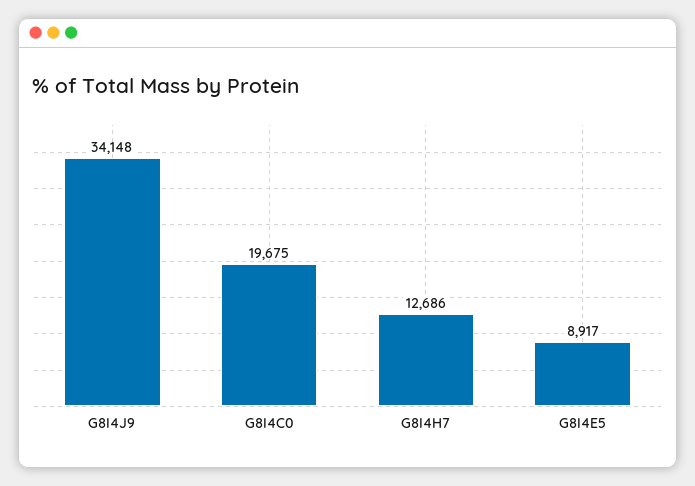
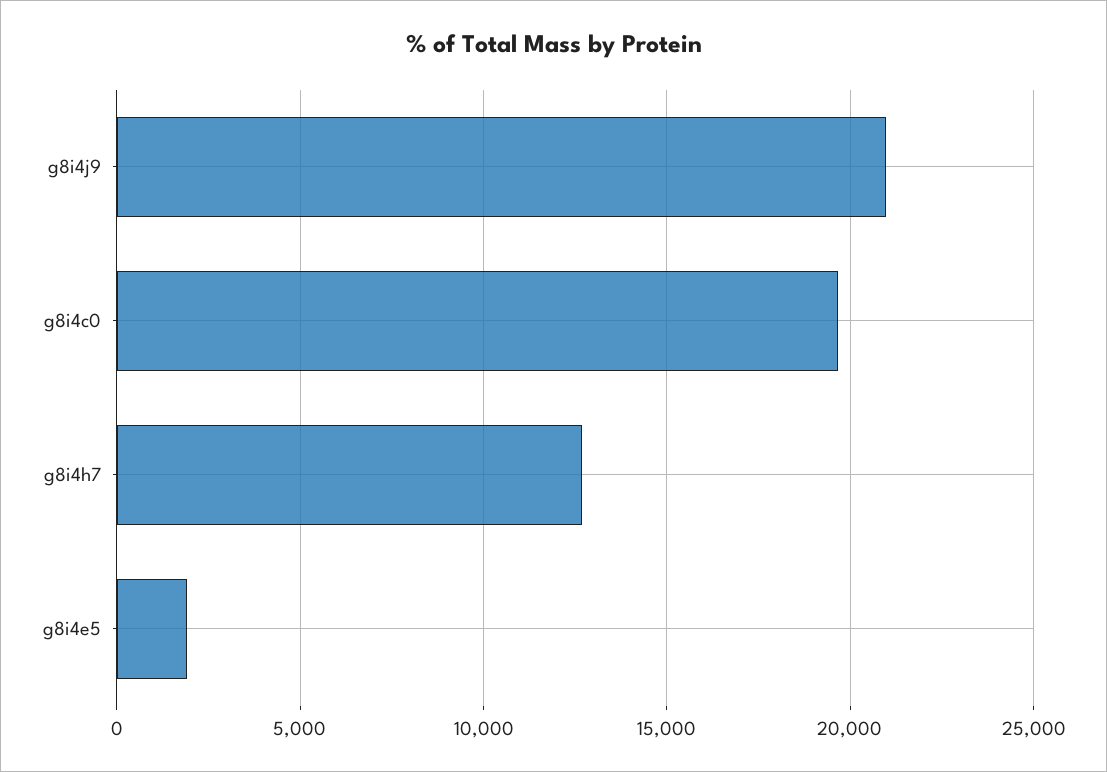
  {
-   "G8I4J9": 34148,
+   "G8I4J9": 21000,
    "G8I4C0": 19675,
    "G8I4H7": 12686,
-   "G8I4E5": 8917
+   "G8I4E5": 2000
  }

